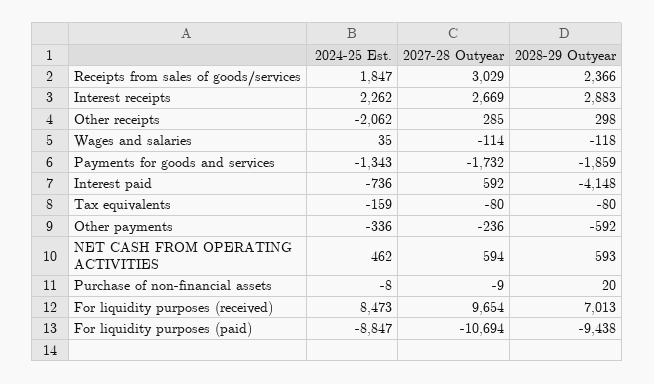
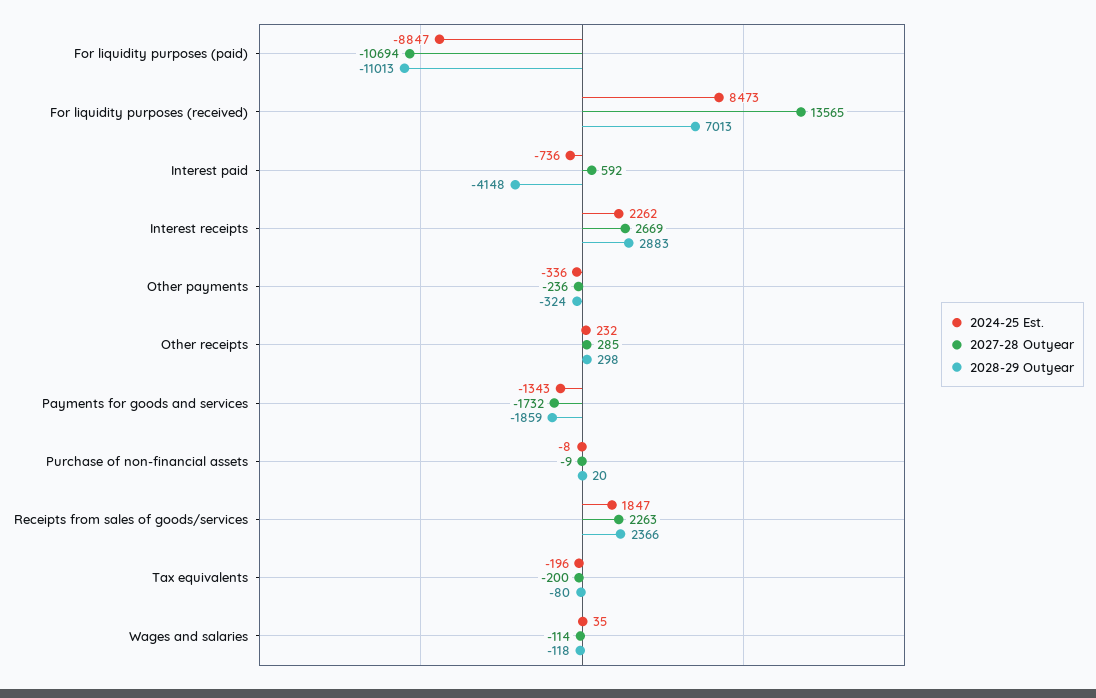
  {
    "2024-25 Est.": {
      "Receipts from sales of goods/services": 1847,
      "Interest receipts": 2262,
-     "Other receipts": -2062,
+     "Other receipts": 232,
      "Wages and salaries": 35,
      "Payments for goods and services": -1343,
      "Interest paid": -736,
-     "Tax equivalents": -159,
+     "Tax equivalents": -196,
      "Other payments": -336,
-     "NET CASH FROM OPERATING ACTIVITIES": 462,
      "Purchase of non-financial assets": -8,
      "For liquidity purposes (received)": 8473,
      "For liquidity purposes (paid)": -8847
    },
    "2027-28 Outyear": {
-     "Receipts from sales of goods/services": 3029,
+     "Receipts from sales of goods/services": 2263,
      "Interest receipts": 2669,
      "Other receipts": 285,
      "Wages and salaries": -114,
      "Payments for goods and services": -1732,
      "Interest paid": 592,
-     "Tax equivalents": -80,
+     "Tax equivalents": -200,
      "Other payments": -236,
-     "NET CASH FROM OPERATING ACTIVITIES": 594,
      "Purchase of non-financial assets": -9,
-     "For liquidity purposes (received)": 9654,
+     "For liquidity purposes (received)": 13565,
      "For liquidity purposes (paid)": -10694
    },
    "2028-29 Outyear": {
      "Receipts from sales of goods/services": 2366,
      "Interest receipts": 2883,
      "Other receipts": 298,
      "Wages and salaries": -118,
      "Payments for goods and services": -1859,
      "Interest paid": -4148,
      "Tax equivalents": -80,
-     "Other payments": -592,
+     "Other payments": -324,
-     "NET CASH FROM OPERATING ACTIVITIES": 593,
      "Purchase of non-financial assets": 20,
      "For liquidity purposes (received)": 7013,
-     "For liquidity purposes (paid)": -9438
+     "For liquidity purposes (paid)": -11013
    }
  }

